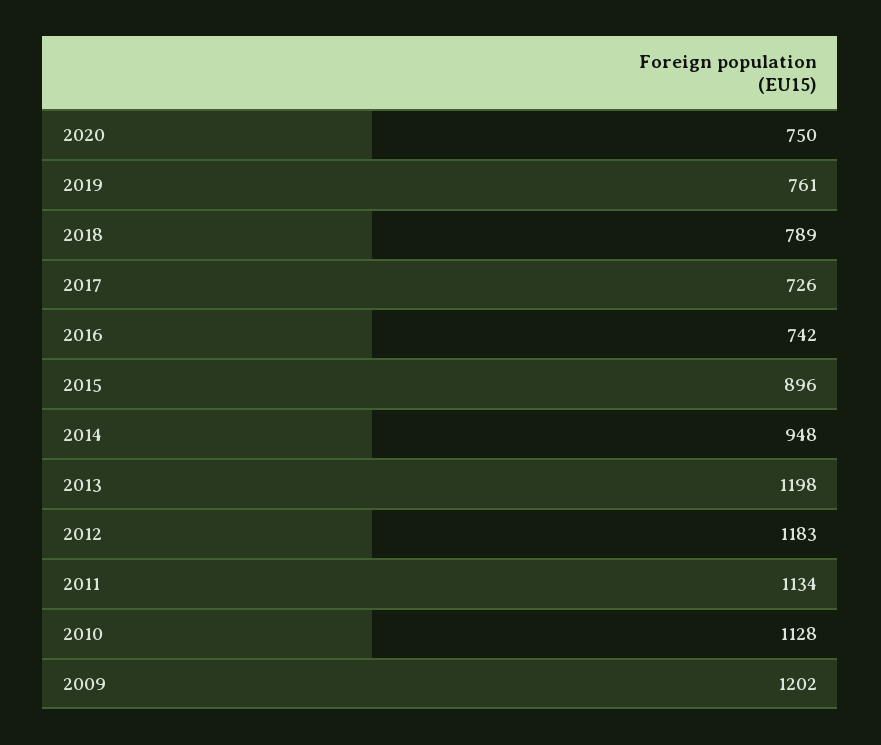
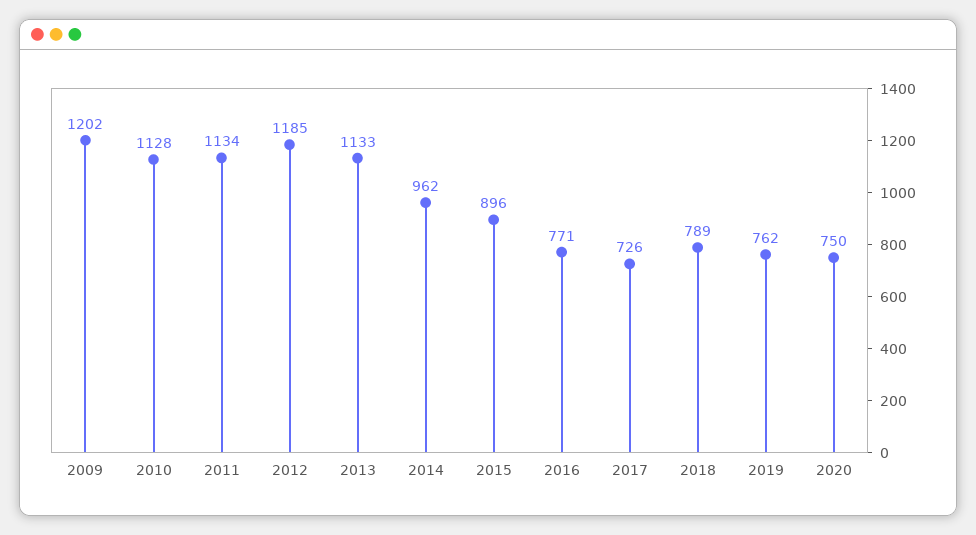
  {
    "2020": 750,
-   "2019": 761,
+   "2019": 762,
    "2018": 789,
    "2017": 726,
-   "2016": 742,
+   "2016": 771,
    "2015": 896,
-   "2014": 948,
+   "2014": 962,
-   "2013": 1198,
+   "2013": 1133,
-   "2012": 1183,
+   "2012": 1185,
    "2011": 1134,
    "2010": 1128,
    "2009": 1202
  }

